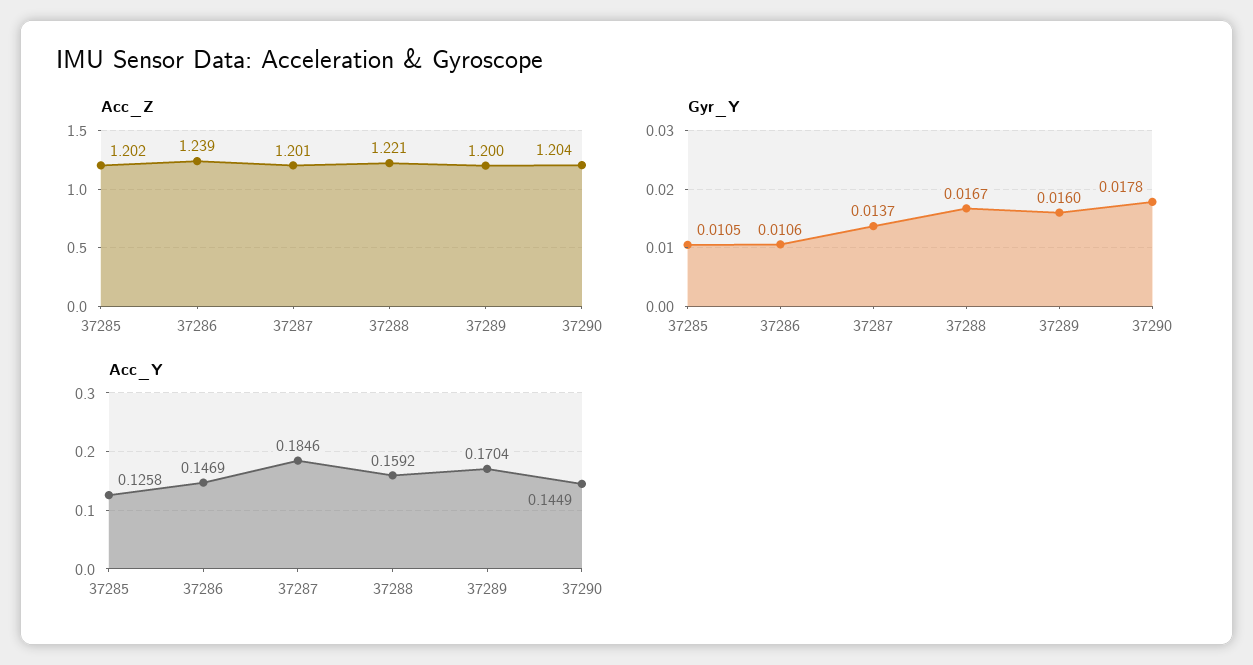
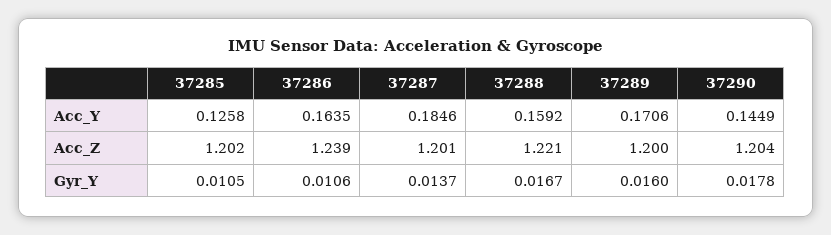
  {
    "Acc_Z": {
      "37285": 1.202,
      "37286": 1.239,
      "37287": 1.201,
      "37288": 1.221,
      "37289": 1.2,
      "37290": 1.204
    },
    "Gyr_Y": {
      "37285": 0.0105,
      "37286": 0.0106,
      "37287": 0.0137,
      "37288": 0.0167,
      "37289": 0.016,
      "37290": 0.0178
    },
    "Acc_Y": {
      "37285": 0.1258,
-     "37286": 0.1469,
+     "37286": 0.1635,
      "37287": 0.1846,
      "37288": 0.1592,
-     "37289": 0.1704,
+     "37289": 0.1706,
      "37290": 0.1449
    }
  }

